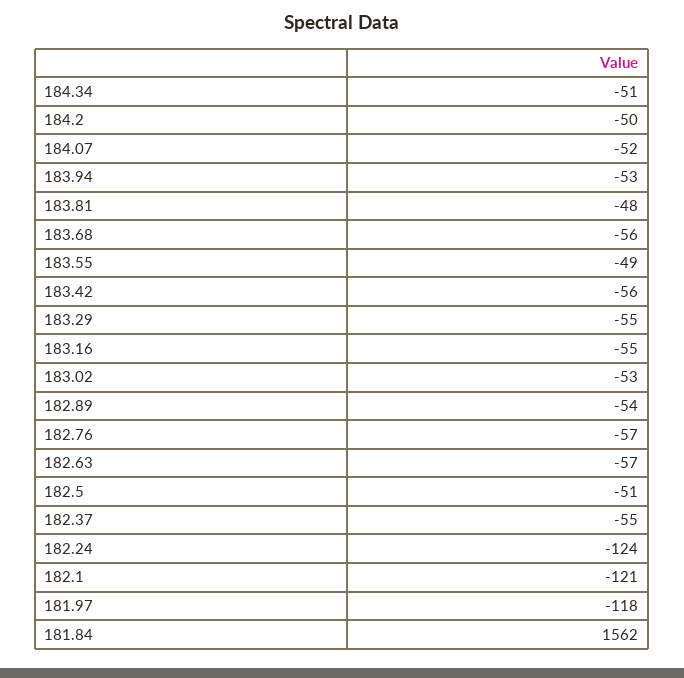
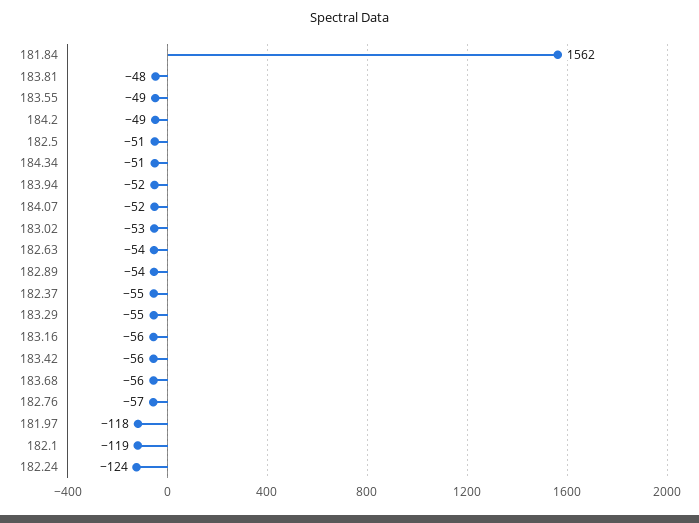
  {
    "184.34": -51,
-   "184.2": -50,
+   "184.2": -49,
    "184.07": -52,
-   "183.94": -53,
+   "183.94": -52,
    "183.81": -48,
    "183.68": -56,
    "183.55": -49,
    "183.42": -56,
    "183.29": -55,
-   "183.16": -55,
+   "183.16": -56,
    "183.02": -53,
    "182.89": -54,
    "182.76": -57,
-   "182.63": -57,
+   "182.63": -54,
    "182.5": -51,
    "182.37": -55,
    "182.24": -124,
-   "182.1": -121,
+   "182.1": -119,
    "181.97": -118,
    "181.84": 1562
  }

